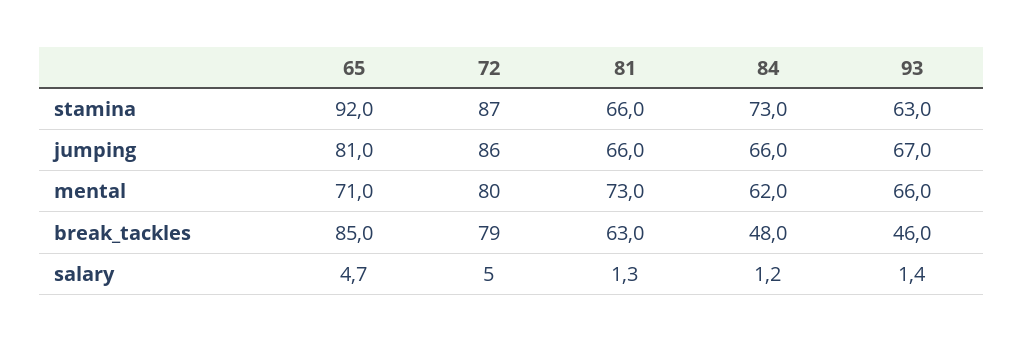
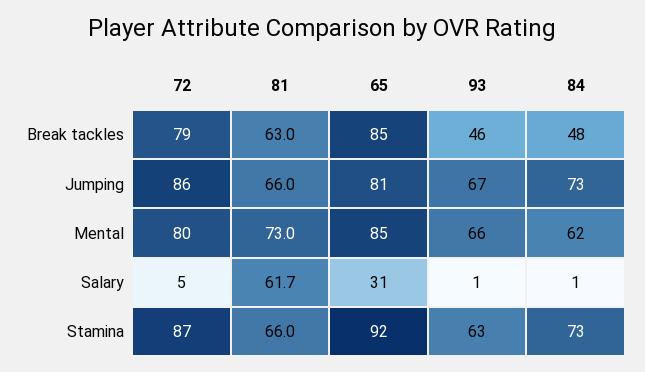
  {
    "65": {
      "stamina": 92,
      "jumping": 81,
-     "mental": 71,
+     "mental": 85,
      "break_tackles": 85,
-     "salary": 4.7
+     "salary": 31
    },
    "72": {
      "stamina": 87,
      "jumping": 86,
      "mental": 80,
      "break_tackles": 79,
      "salary": 5
    },
    "81": {
      "stamina": 66,
      "jumping": 66,
      "mental": 73,
      "break_tackles": 63,
-     "salary": 1.3
+     "salary": 61.7
    },
    "84": {
      "stamina": 73,
-     "jumping": 66,
+     "jumping": 73,
      "mental": 62,
      "break_tackles": 48,
      "salary": 1.2
    },
    "93": {
      "stamina": 63,
      "jumping": 67,
      "mental": 66,
      "break_tackles": 46,
      "salary": 1.4
    }
  }

